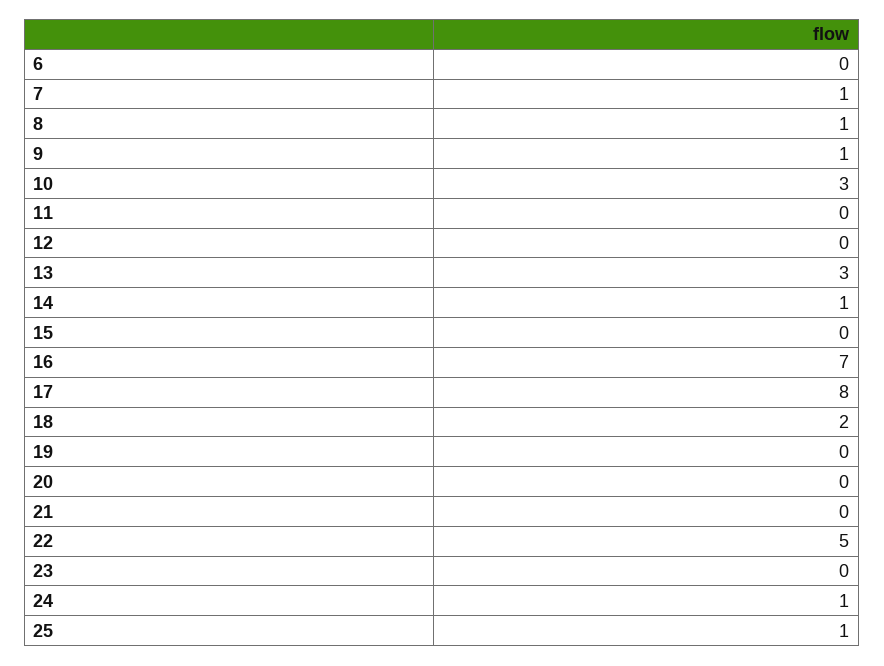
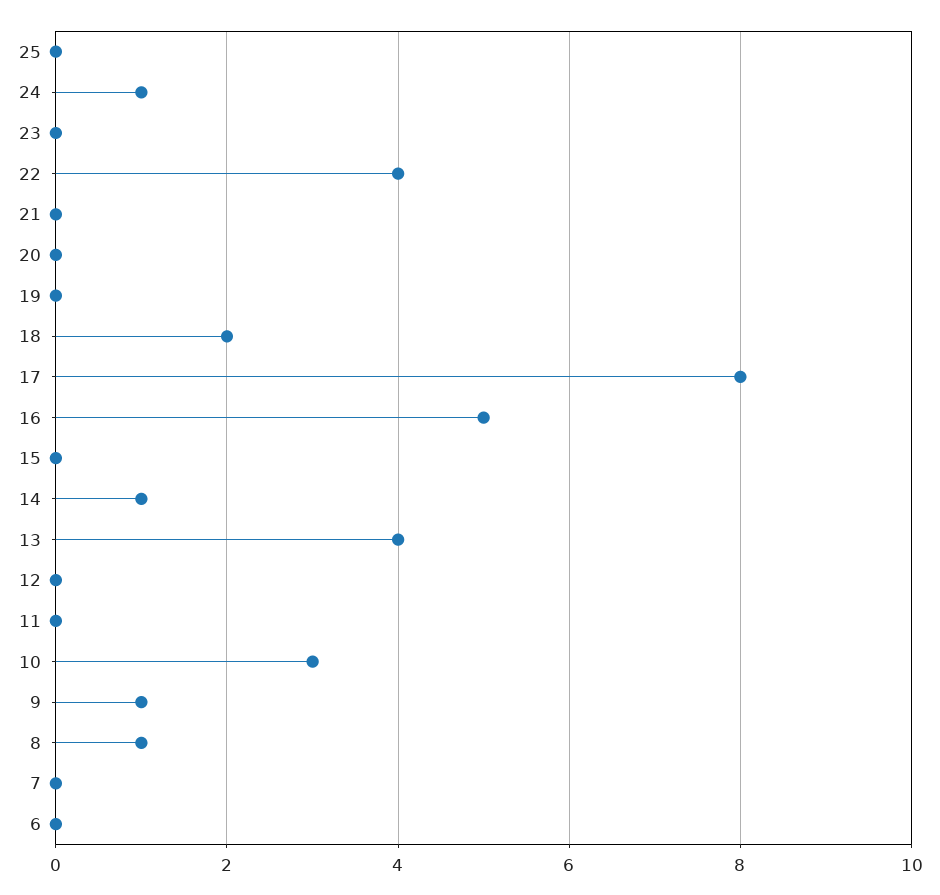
  {
    "6": 0,
-   "7": 1,
+   "7": 0,
    "8": 1,
    "9": 1,
    "10": 3,
    "11": 0,
    "12": 0,
-   "13": 3,
+   "13": 4,
    "14": 1,
    "15": 0,
-   "16": 7,
+   "16": 5,
    "17": 8,
    "18": 2,
    "19": 0,
    "20": 0,
    "21": 0,
-   "22": 5,
+   "22": 4,
    "23": 0,
    "24": 1,
-   "25": 1
+   "25": 0
  }

